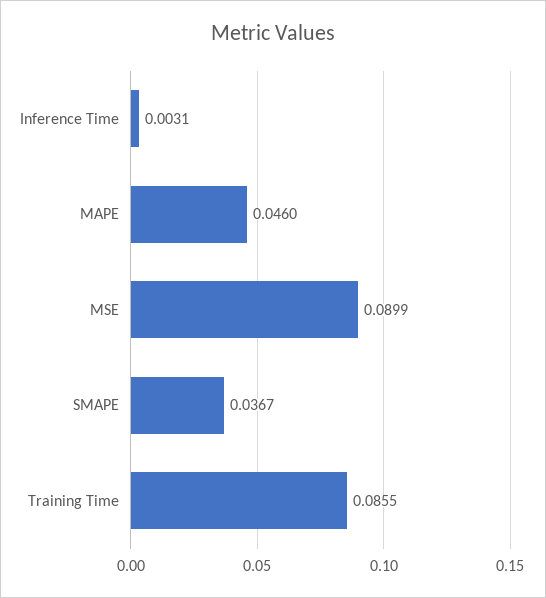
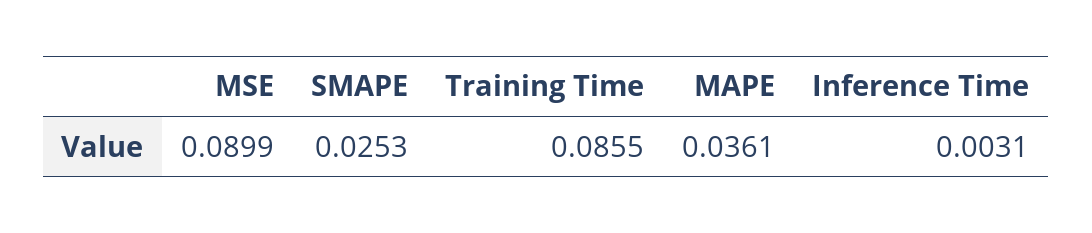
  {
    "Inference Time": 0.0031,
-   "MAPE": 0.046,
+   "MAPE": 0.0361,
    "MSE": 0.0899,
-   "SMAPE": 0.0367,
+   "SMAPE": 0.0253,
    "Training Time": 0.0855
  }

